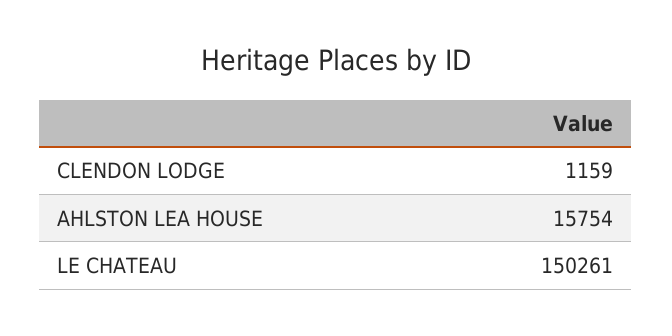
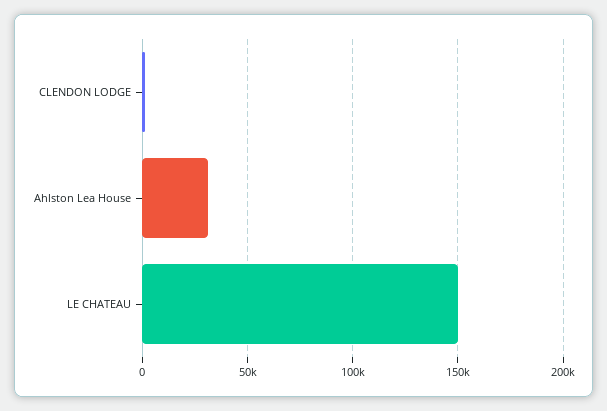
  {
    "CLENDON LODGE": 1159,
-   "AHLSTON LEA HOUSE": 15754,
+   "AHLSTON LEA HOUSE": 30000,
    "LE CHATEAU": 150261
  }

